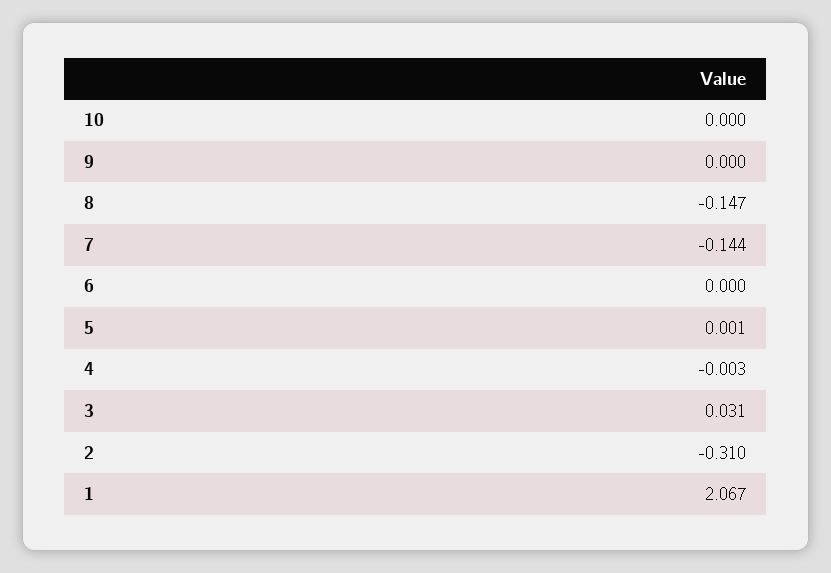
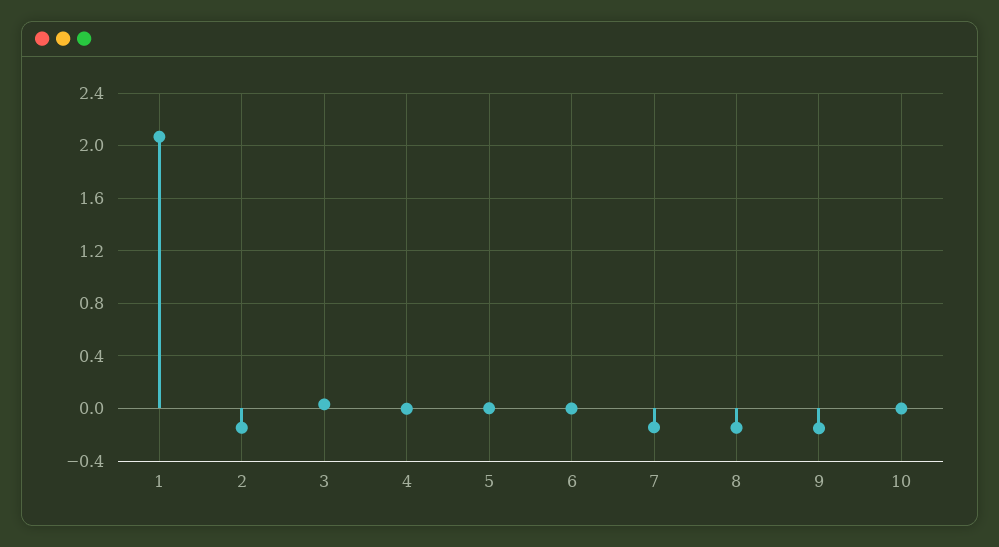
  {
    "10": 0,
-   "9": 0,
+   "9": -0.15,
    "8": -0.147,
    "7": -0.144,
    "6": 0,
    "5": 0.001,
    "4": -0.003,
    "3": 0.031,
-   "2": -0.31,
+   "2": -0.15,
    "1": 2.067
  }

